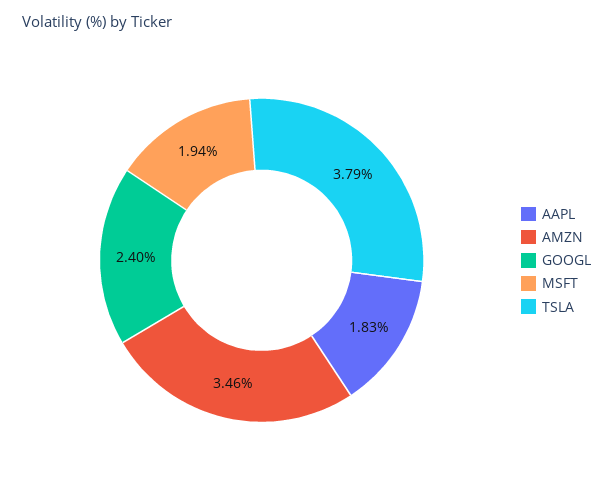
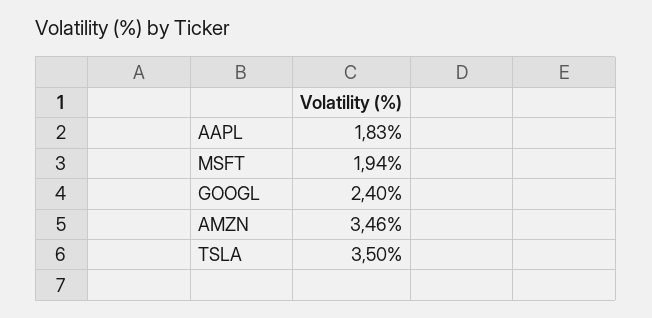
  {
    "AAPL": 1.83,
    "AMZN": 3.46,
    "GOOGL": 2.4,
    "MSFT": 1.94,
-   "TSLA": 3.79
+   "TSLA": 3.5
  }

